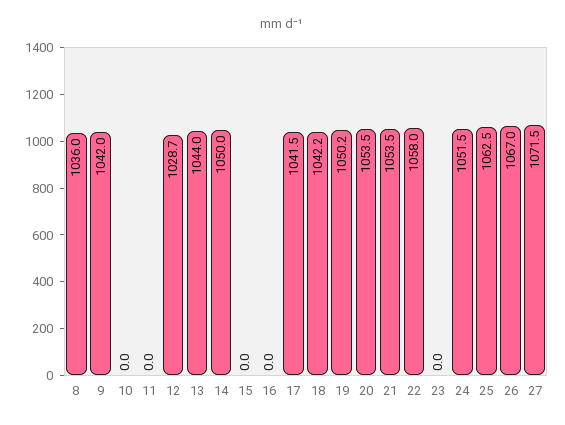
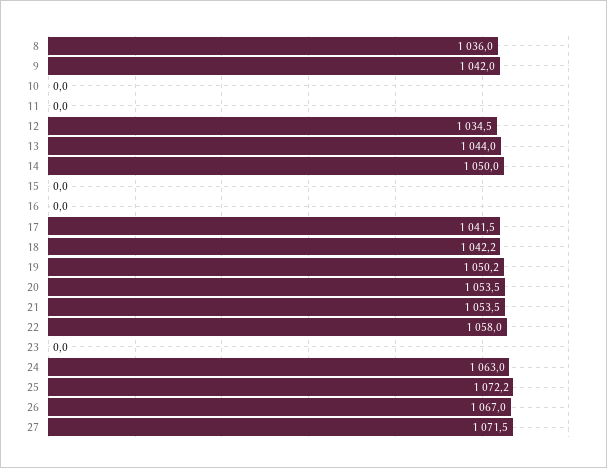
  {
    "8": 1036,
    "9": 1042,
    "10": 0,
    "11": 0,
-   "12": 1028.7,
+   "12": 1034.5,
    "13": 1044,
    "14": 1050,
    "15": 0,
    "16": 0,
    "17": 1041.5,
    "18": 1042.2,
    "19": 1050.2,
    "20": 1053.5,
    "21": 1053.5,
    "22": 1058,
    "23": 0,
-   "24": 1051.5,
+   "24": 1063,
-   "25": 1062.5,
+   "25": 1072.2,
    "26": 1067,
    "27": 1071.5
  }

